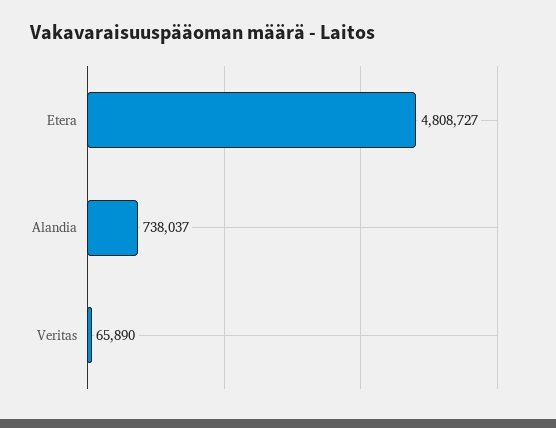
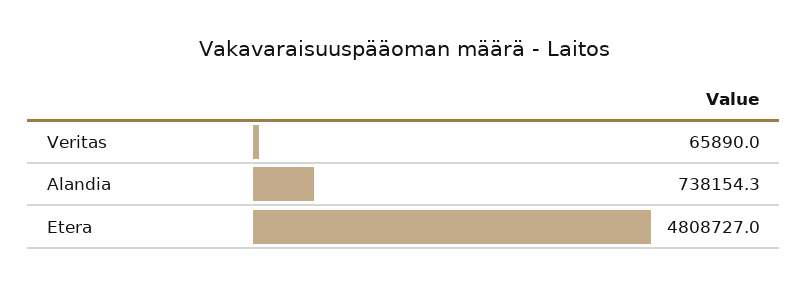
  {
    "Etera": 4808727,
-   "Alandia": 738037,
+   "Alandia": 738154.3,
    "Veritas": 65890
  }

